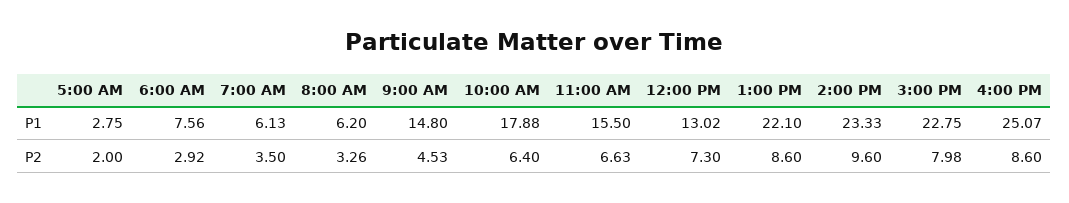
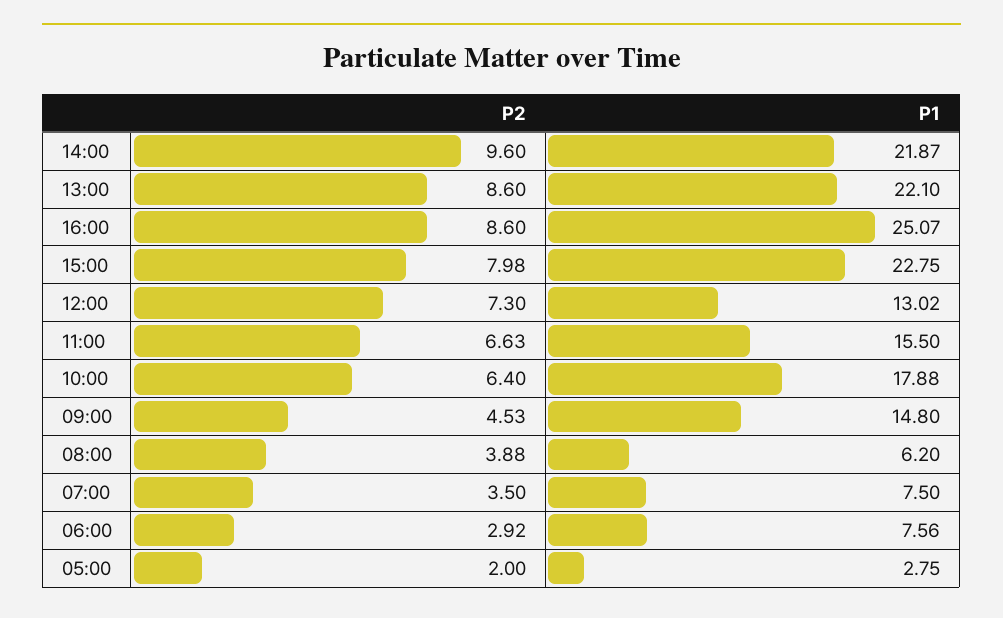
  {
    "5:00 AM": {
      "P1": 2.75,
      "P2": 2
    },
    "6:00 AM": {
      "P1": 7.56,
      "P2": 2.92
    },
    "7:00 AM": {
-     "P1": 6.13,
+     "P1": 7.5,
      "P2": 3.5
    },
    "8:00 AM": {
      "P1": 6.2,
-     "P2": 3.26
+     "P2": 3.88
    },
    "9:00 AM": {
      "P1": 14.8,
      "P2": 4.53
    },
    "10:00 AM": {
      "P1": 17.88,
      "P2": 6.4
    },
    "11:00 AM": {
      "P1": 15.5,
      "P2": 6.63
    },
    "12:00 PM": {
      "P1": 13.02,
      "P2": 7.3
    },
    "1:00 PM": {
      "P1": 22.1,
      "P2": 8.6
    },
    "2:00 PM": {
-     "P1": 23.33,
+     "P1": 21.87,
      "P2": 9.6
    },
    "3:00 PM": {
      "P1": 22.75,
      "P2": 7.98
    },
    "4:00 PM": {
      "P1": 25.07,
      "P2": 8.6
    }
  }

